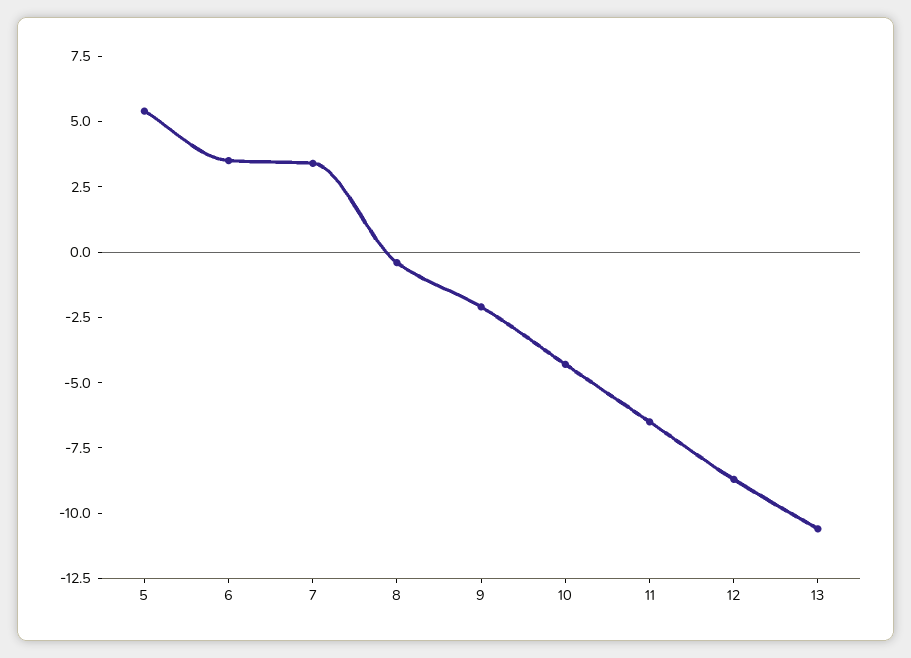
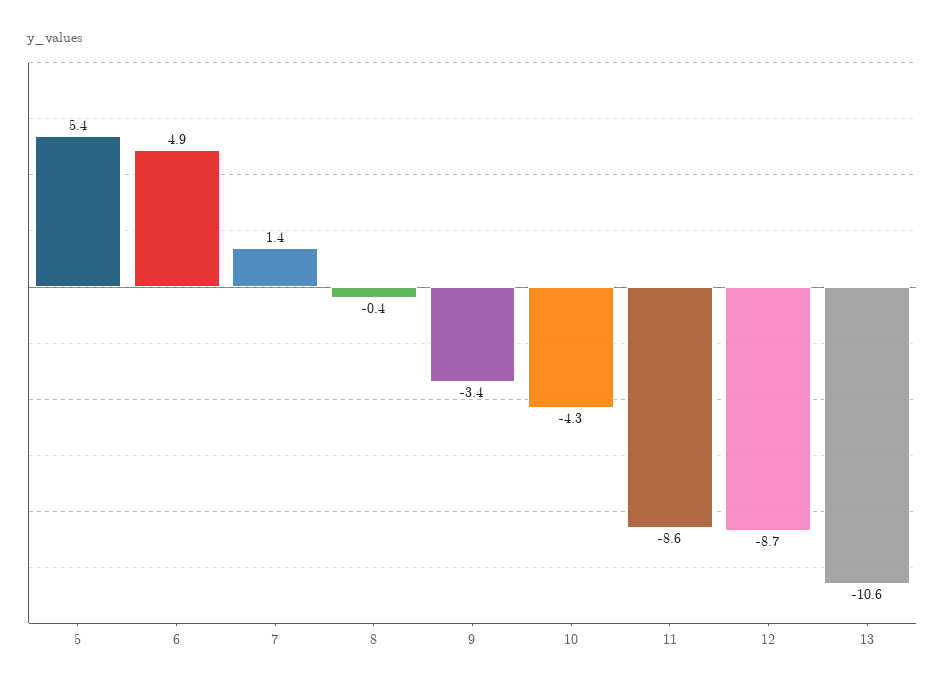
  {
    "5": 5.4,
-   "6": 3.5,
+   "6": 4.9,
-   "7": 3.5,
+   "7": 1.4,
    "8": -0.4,
-   "9": -2,
+   "9": -3.4,
    "10": -4.3,
-   "11": -6.5,
+   "11": -8.6,
    "12": -8.7,
    "13": -10.6
  }

